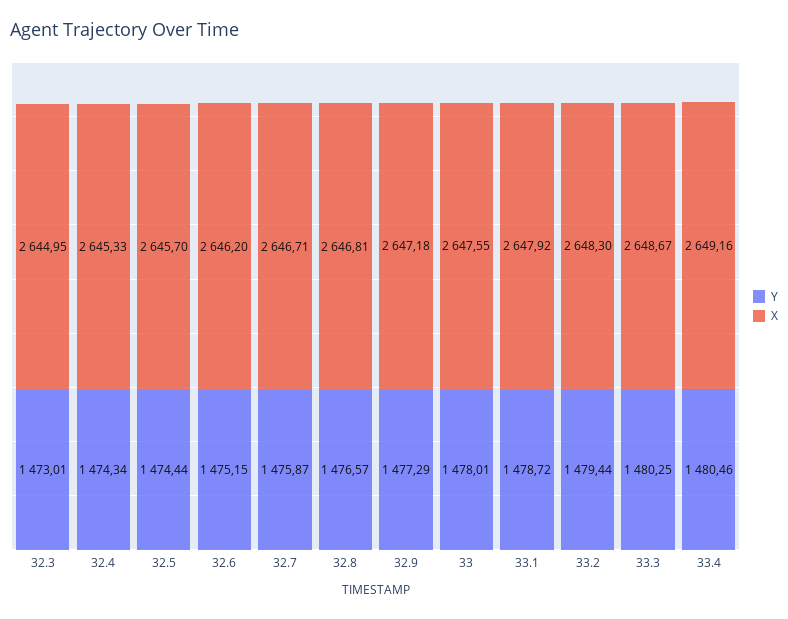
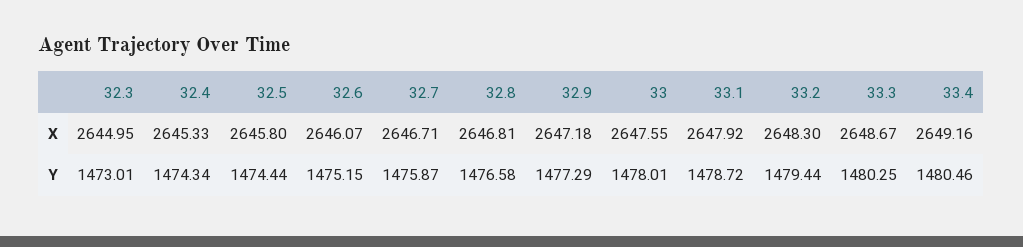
  {
    "Y": {
      "32.3": 1473.01,
      "32.4": 1474.34,
      "32.5": 1474.44,
      "32.6": 1475.15,
      "32.7": 1475.87,
-     "32.8": 1476.57,
+     "32.8": 1476.58,
      "32.9": 1477.29,
      "33": 1478.01,
      "33.1": 1478.72,
      "33.2": 1479.44,
      "33.3": 1480.25,
      "33.4": 1480.46
    },
    "X": {
      "32.3": 2644.95,
      "32.4": 2645.33,
-     "32.5": 2645.7,
+     "32.5": 2645.8,
-     "32.6": 2646.2,
+     "32.6": 2646.07,
      "32.7": 2646.71,
      "32.8": 2646.81,
      "32.9": 2647.18,
      "33": 2647.55,
      "33.1": 2647.92,
      "33.2": 2648.3,
      "33.3": 2648.67,
      "33.4": 2649.16
    }
  }

